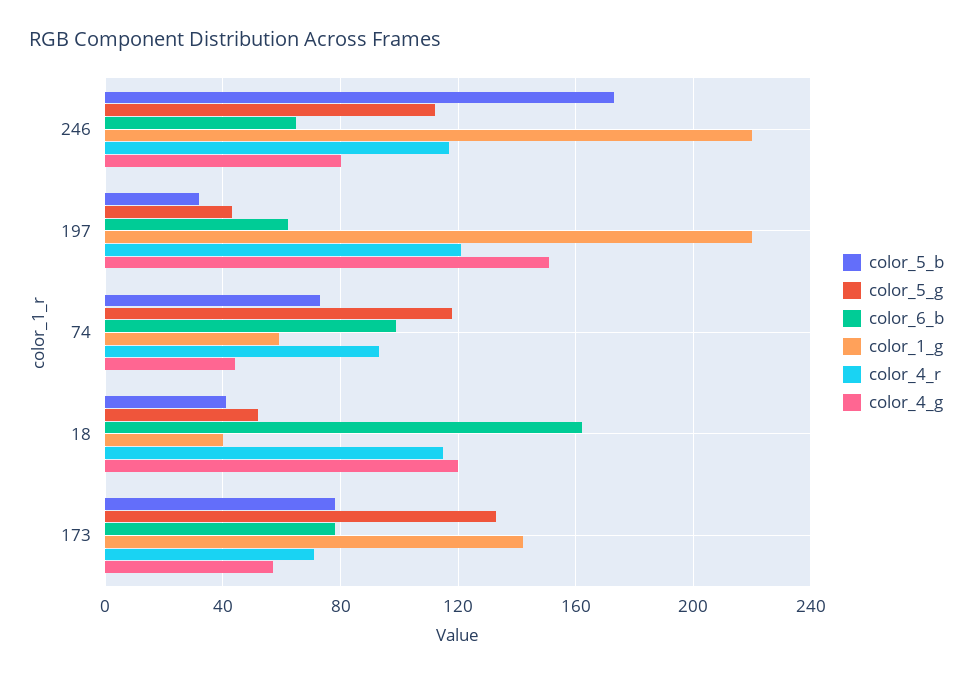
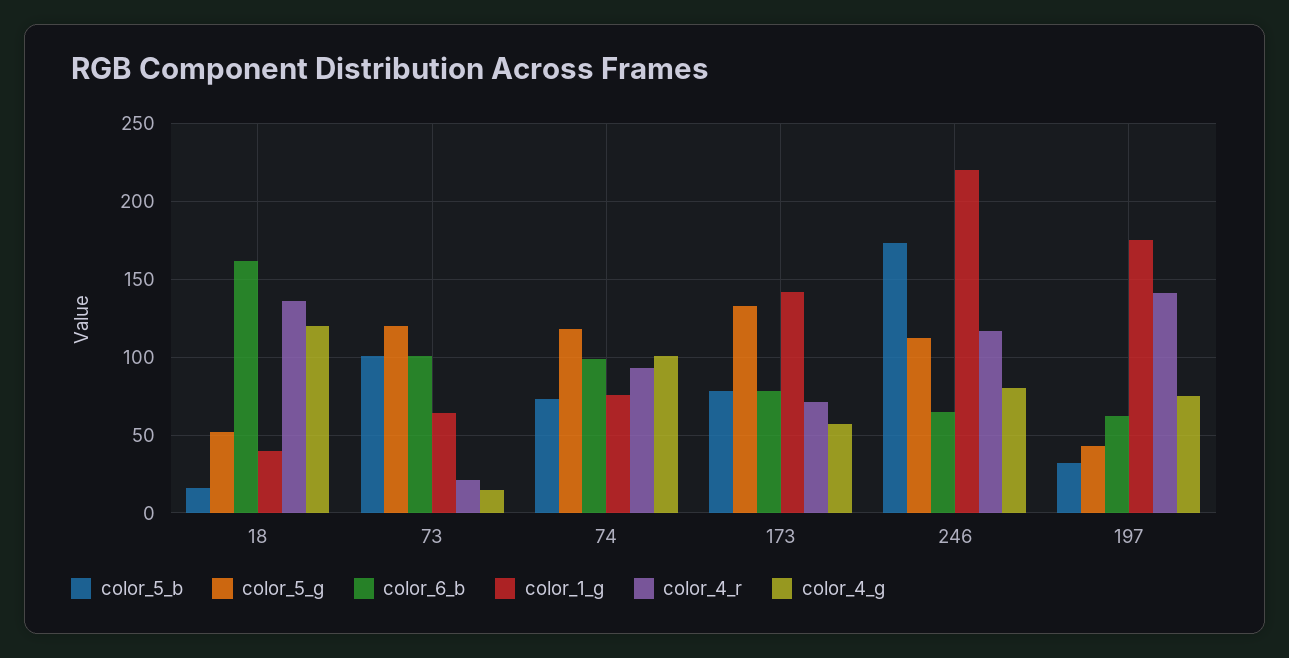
  {
    "color_5_b": {
      "246": 175,
      "197": 30,
      "74": 75,
-     "18": 40,
+     "18": 15,
-     "173": 80
+     "173": 80,
+     "73": 100
    },
    "color_5_g": {
      "246": 110,
      "197": 45,
      "74": 120,
      "18": 50,
-     "173": 135
+     "173": 135,
+     "73": 120
    },
    "color_6_b": {
      "246": 65,
      "197": 60,
      "74": 100,
      "18": 160,
-     "173": 80
+     "173": 80,
+     "73": 100
    },
    "color_1_g": {
      "246": 220,
-     "197": 220,
+     "197": 175,
-     "74": 60,
+     "74": 75,
      "18": 40,
-     "173": 140
+     "173": 140,
+     "73": 65
    },
    "color_4_r": {
      "246": 115,
-     "197": 120,
+     "197": 140,
      "74": 95,
-     "18": 115,
+     "18": 135,
-     "173": 70
+     "173": 70,
+     "73": 20
    },
    "color_4_g": {
      "246": 80,
-     "197": 150,
+     "197": 75,
-     "74": 45,
+     "74": 100,
      "18": 120,
-     "173": 55
+     "173": 55,
+     "73": 15
    }
  }

